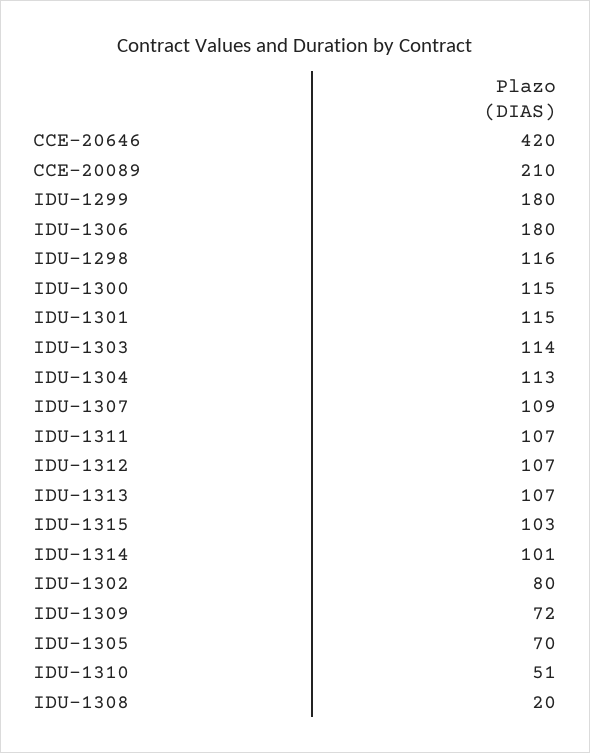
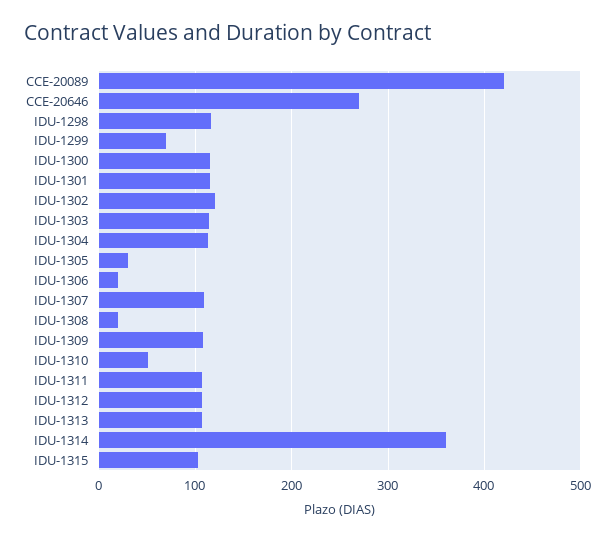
  {
-   "CCE-20646": 420,
+   "CCE-20646": 270,
-   "CCE-20089": 210,
+   "CCE-20089": 420,
-   "IDU-1299": 180,
+   "IDU-1299": 70,
-   "IDU-1306": 180,
+   "IDU-1306": 20,
    "IDU-1298": 116,
    "IDU-1300": 115,
    "IDU-1301": 115,
    "IDU-1303": 114,
    "IDU-1304": 113,
    "IDU-1307": 109,
    "IDU-1311": 107,
    "IDU-1312": 107,
    "IDU-1313": 107,
    "IDU-1315": 103,
-   "IDU-1314": 101,
+   "IDU-1314": 360,
-   "IDU-1302": 80,
+   "IDU-1302": 120,
-   "IDU-1309": 72,
+   "IDU-1309": 110,
-   "IDU-1305": 70,
+   "IDU-1305": 30,
    "IDU-1310": 51,
    "IDU-1308": 20
  }

